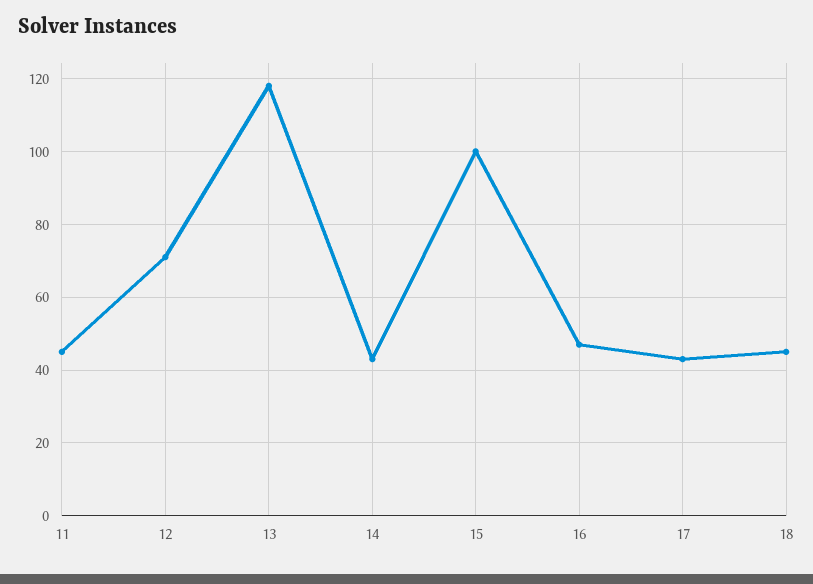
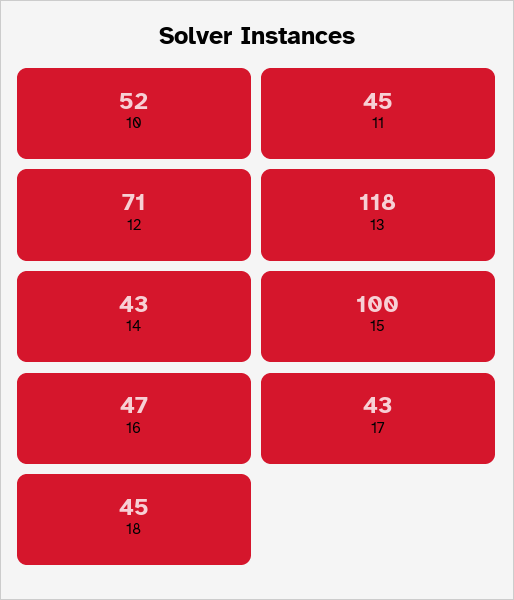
  {
    "11": 45,
    "12": 71,
    "13": 118,
    "14": 43,
    "15": 100,
    "16": 47,
    "17": 43,
-   "18": 45
+   "18": 45,
+   "10": 52
  }

